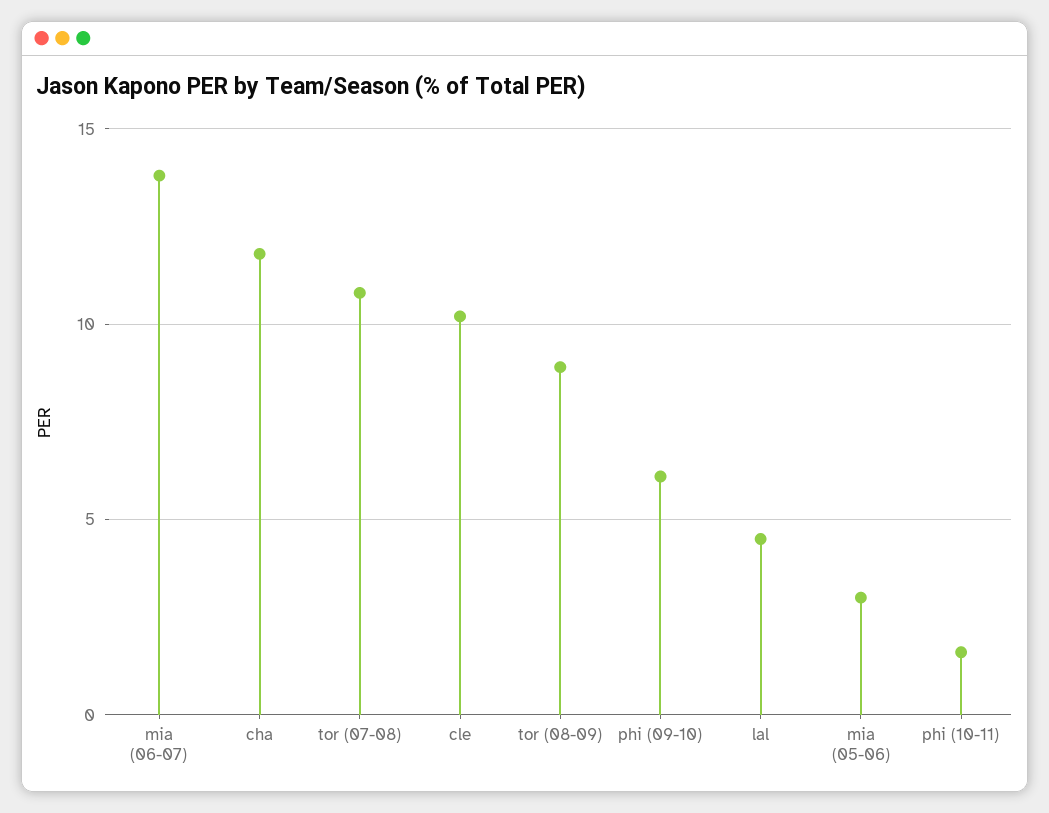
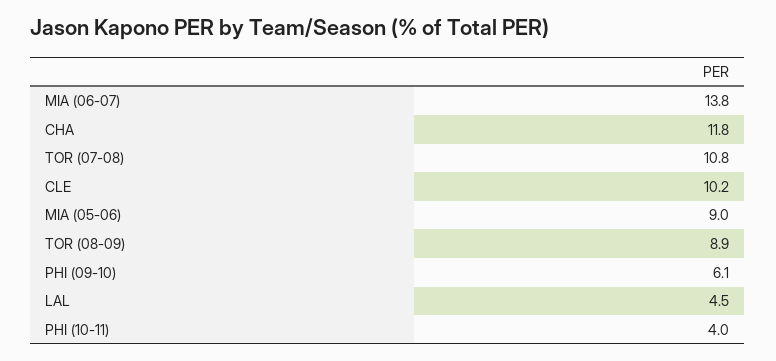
  {
    "mia (06-07)": 13.8,
    "cha": 11.8,
    "tor (07-08)": 10.8,
    "cle": 10.2,
    "tor (08-09)": 8.9,
    "phi (09-10)": 6.1,
    "lal": 4.5,
-   "mia (05-06)": 3,
+   "mia (05-06)": 9,
-   "phi (10-11)": 1.5
+   "phi (10-11)": 4
  }

